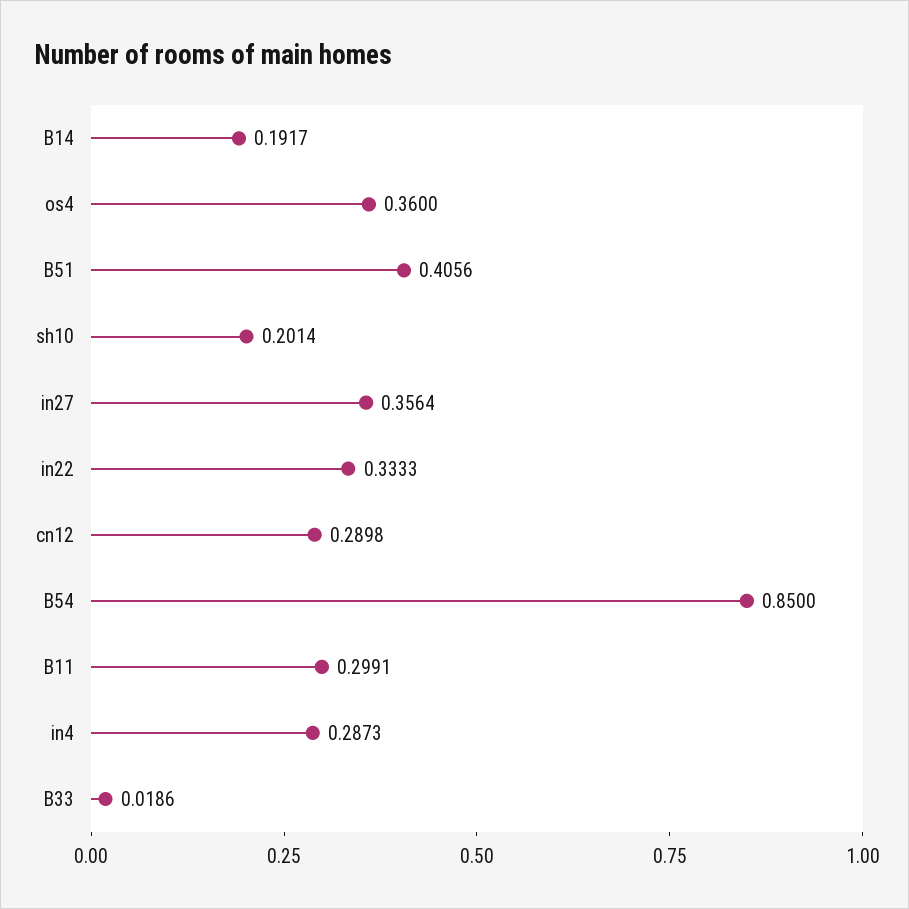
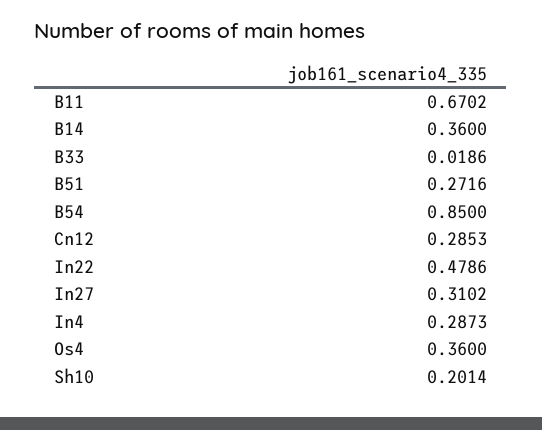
  {
-   "B14": 0.1917,
+   "B14": 0.36,
    "os4": 0.36,
-   "B51": 0.4056,
+   "B51": 0.2716,
    "sh10": 0.2014,
-   "in27": 0.3564,
+   "in27": 0.3102,
-   "in22": 0.3333,
+   "in22": 0.4786,
-   "cn12": 0.2898,
+   "cn12": 0.2853,
    "B54": 0.85,
-   "B11": 0.2991,
+   "B11": 0.6702,
    "in4": 0.2873,
    "B33": 0.0186
  }

